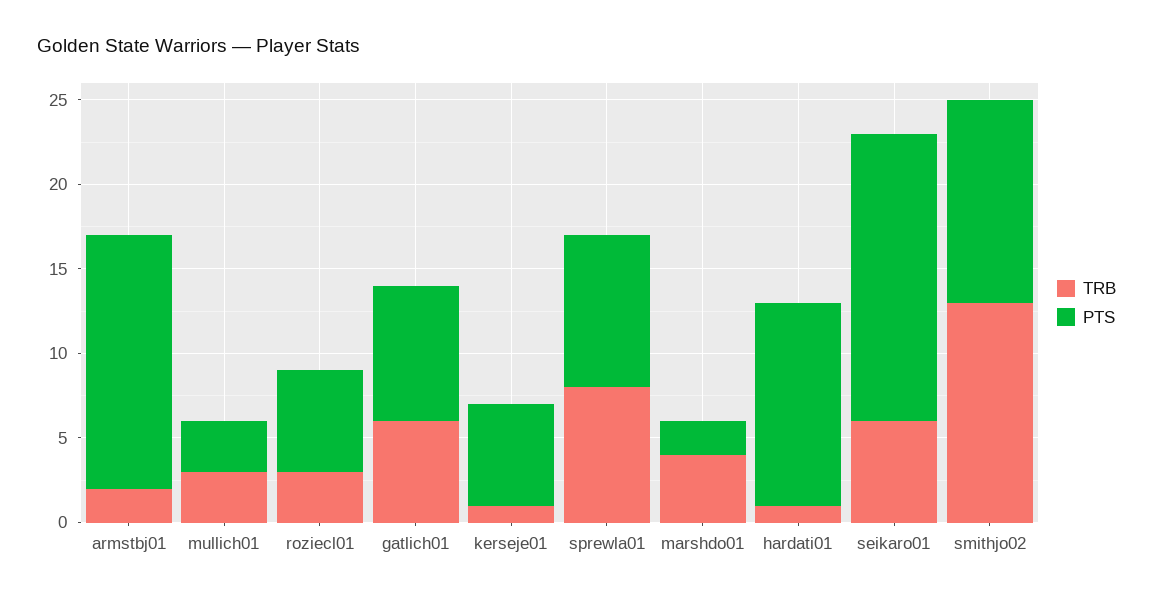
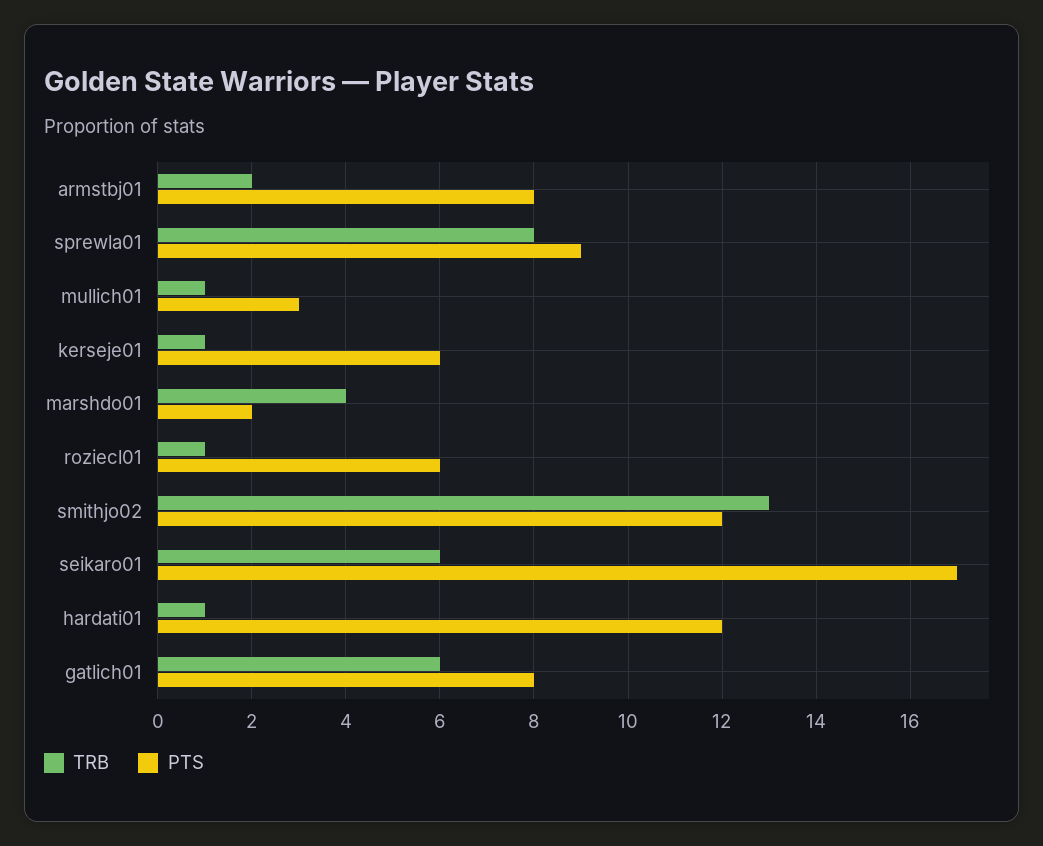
  {
    "TRB": {
      "armstbj01": 2,
-     "mullich01": 3,
+     "mullich01": 1,
-     "roziecl01": 3,
+     "roziecl01": 1,
      "gatlich01": 6,
      "kerseje01": 1,
      "sprewla01": 8,
      "marshdo01": 4,
      "hardati01": 1,
      "seikaro01": 6,
      "smithjo02": 13
    },
    "PTS": {
-     "armstbj01": 15,
+     "armstbj01": 8,
      "mullich01": 3,
      "roziecl01": 6,
      "gatlich01": 8,
      "kerseje01": 6,
      "sprewla01": 9,
      "marshdo01": 2,
      "hardati01": 12,
      "seikaro01": 17,
      "smithjo02": 12
    }
  }

